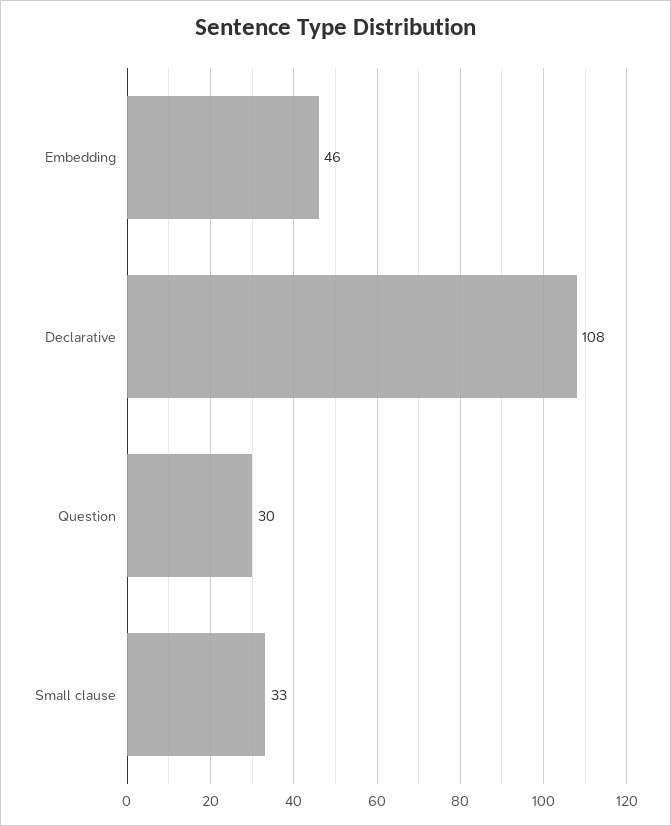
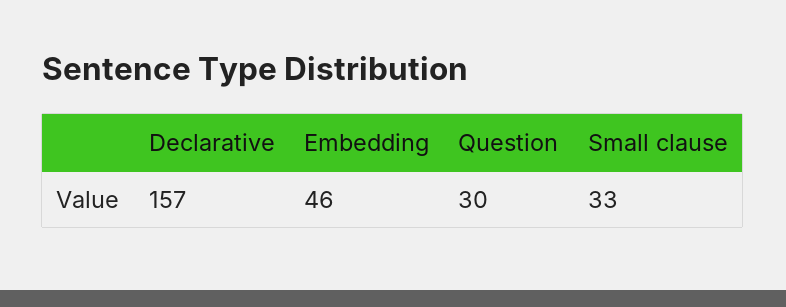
  {
    "Embedding": 46,
-   "Declarative": 108,
+   "Declarative": 157,
    "Question": 30,
    "Small clause": 33
  }

